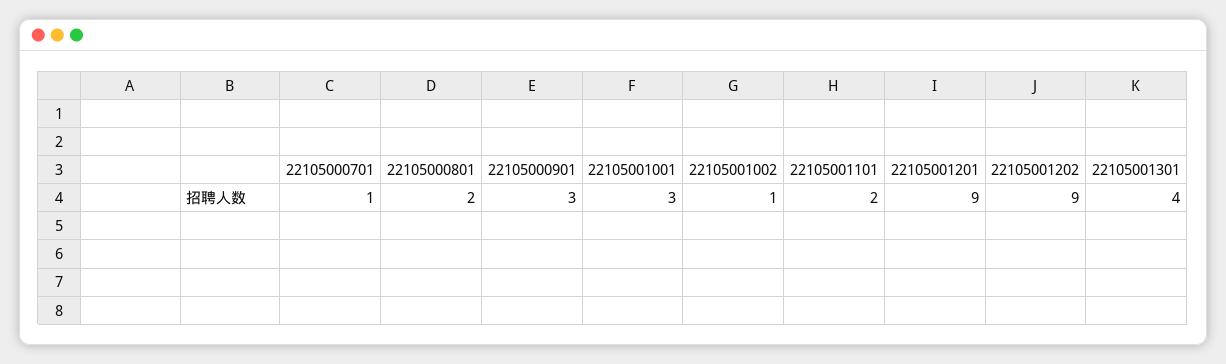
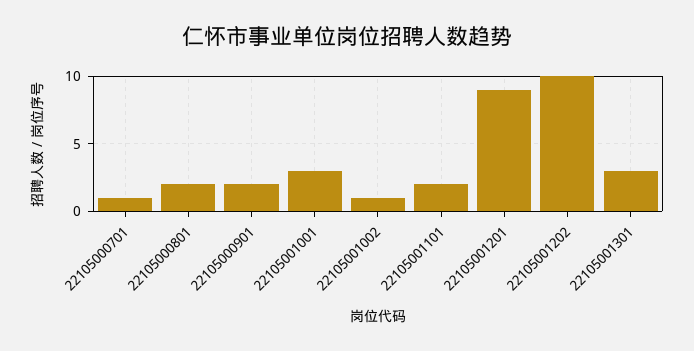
  {
    "22105000701": 1,
    "22105000801": 2,
-   "22105000901": 3,
+   "22105000901": 2,
    "22105001001": 3,
    "22105001002": 1,
    "22105001101": 2,
    "22105001201": 9,
-   "22105001202": 9,
+   "22105001202": 10,
-   "22105001301": 4
+   "22105001301": 3
  }

